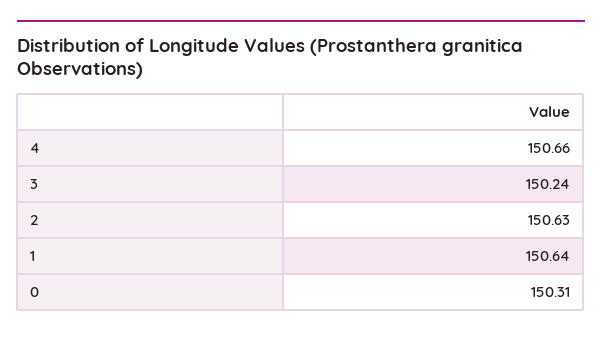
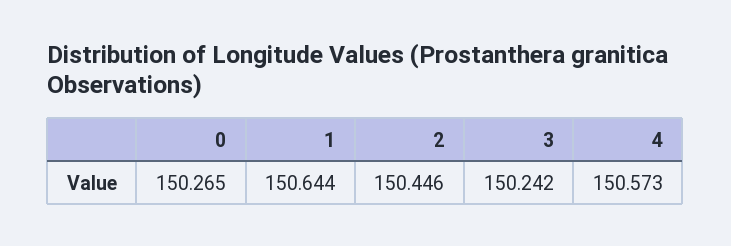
  {
-   "4": 150.66,
+   "4": 150.573,
    "3": 150.242,
-   "2": 150.63,
+   "2": 150.446,
    "1": 150.644,
-   "0": 150.31
+   "0": 150.265
  }

